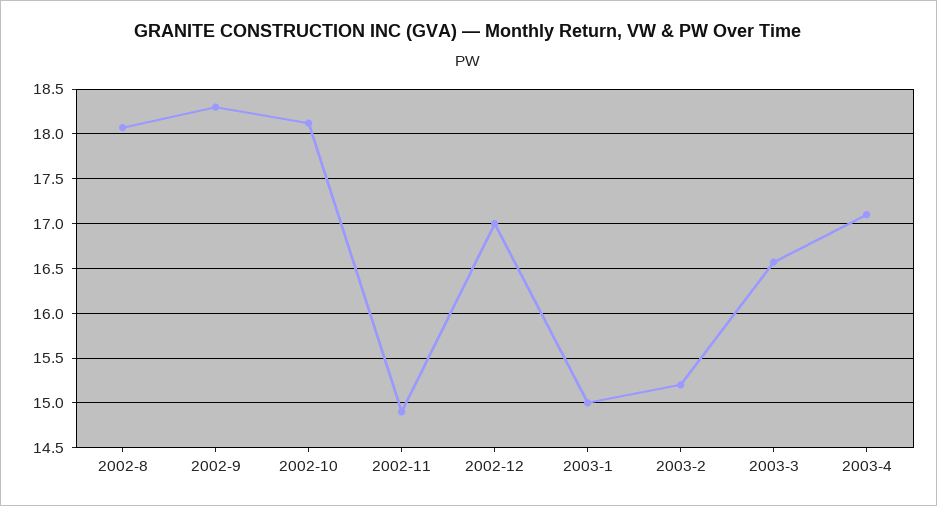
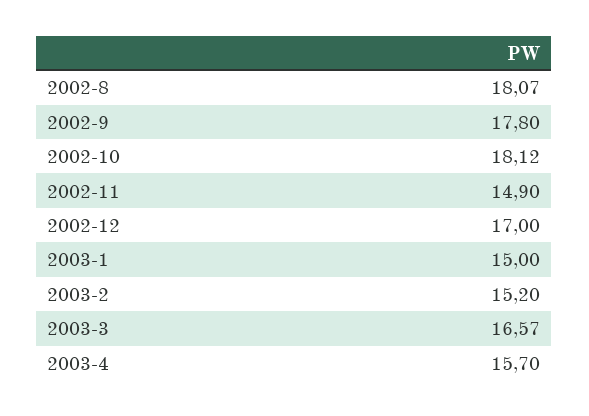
  {
    "2002-8": 18.07,
-   "2002-9": 18.3,
+   "2002-9": 17.8,
    "2002-10": 18.12,
    "2002-11": 14.9,
    "2002-12": 17,
    "2003-1": 15,
    "2003-2": 15.2,
    "2003-3": 16.57,
-   "2003-4": 17.1
+   "2003-4": 15.7
  }

